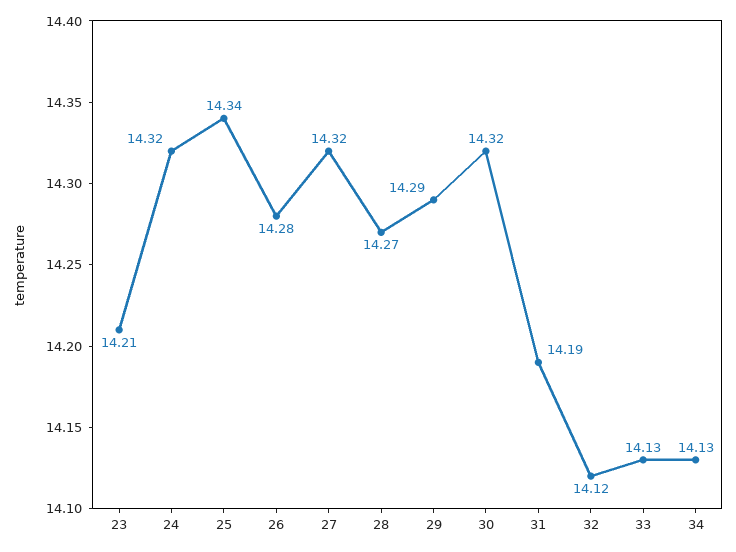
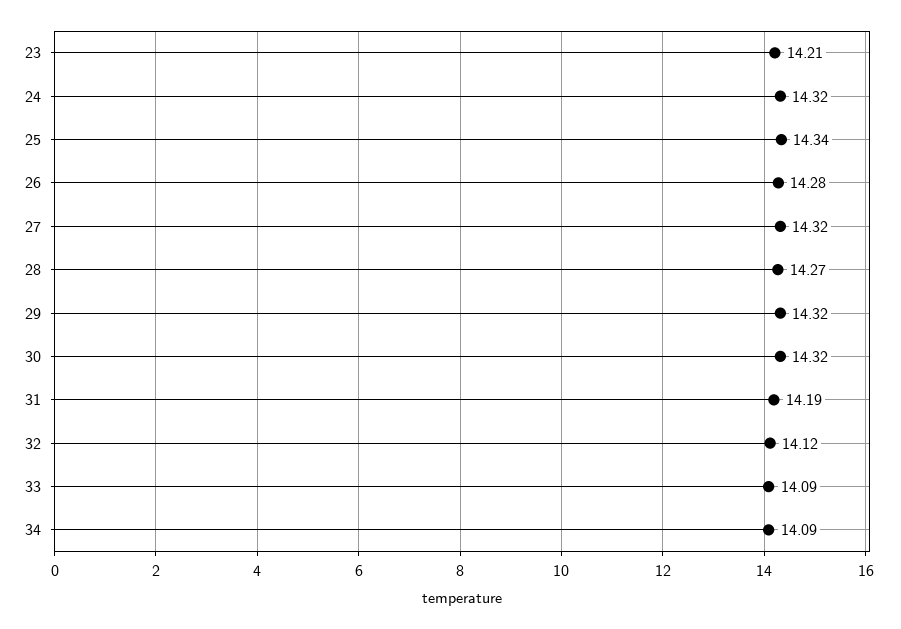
  {
    "23": 14.21,
    "24": 14.32,
    "25": 14.34,
    "26": 14.28,
    "27": 14.32,
    "28": 14.27,
-   "29": 14.29,
+   "29": 14.32,
    "30": 14.32,
    "31": 14.19,
    "32": 14.12,
-   "33": 14.13,
+   "33": 14.09,
-   "34": 14.13
+   "34": 14.09
  }

